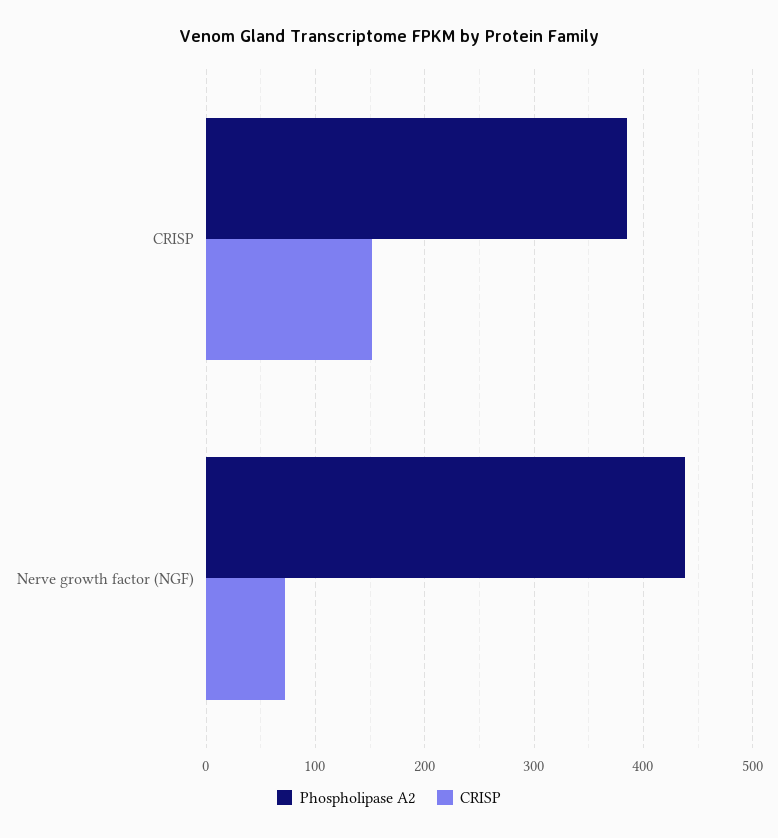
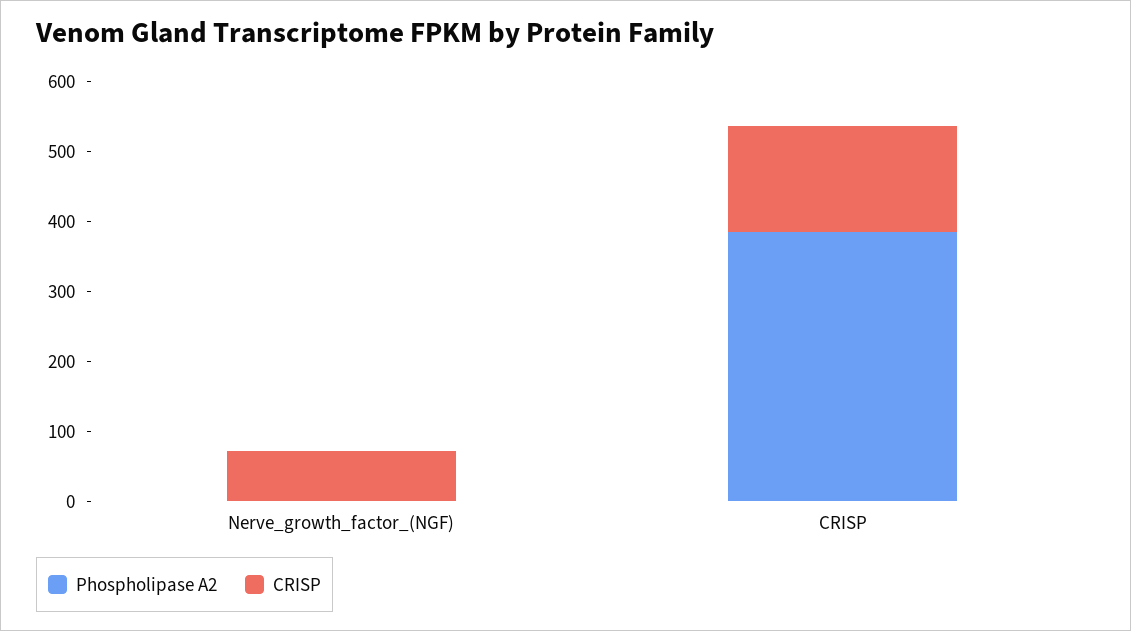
  {
    "Phospholipase A2": {
      "CRISP": 390,
-     "Nerve growth factor (NGF)": 440
+     "Nerve growth factor (NGF)": 0
    },
    "CRISP": {
      "CRISP": 150,
      "Nerve growth factor (NGF)": 70
    }
  }

